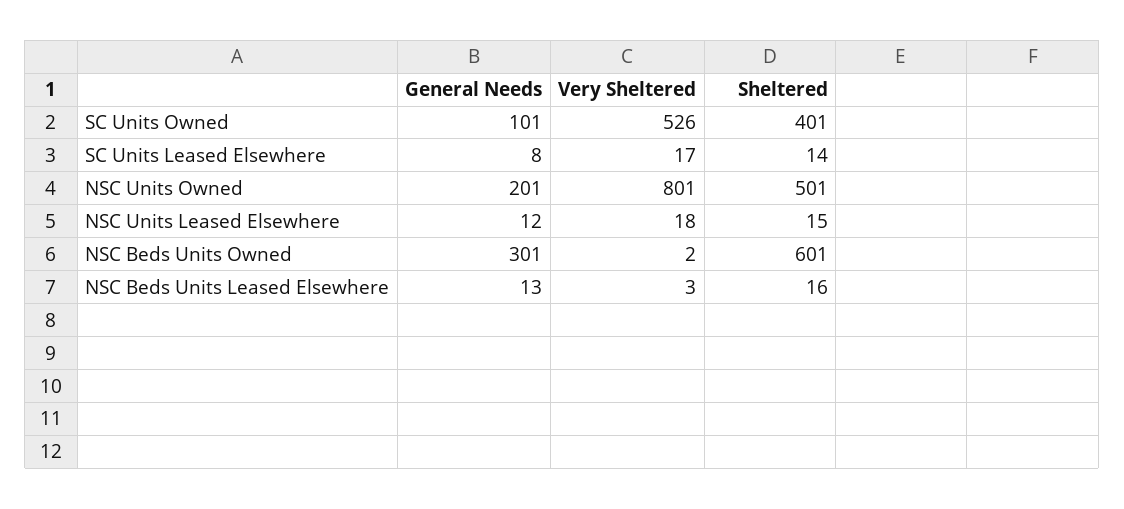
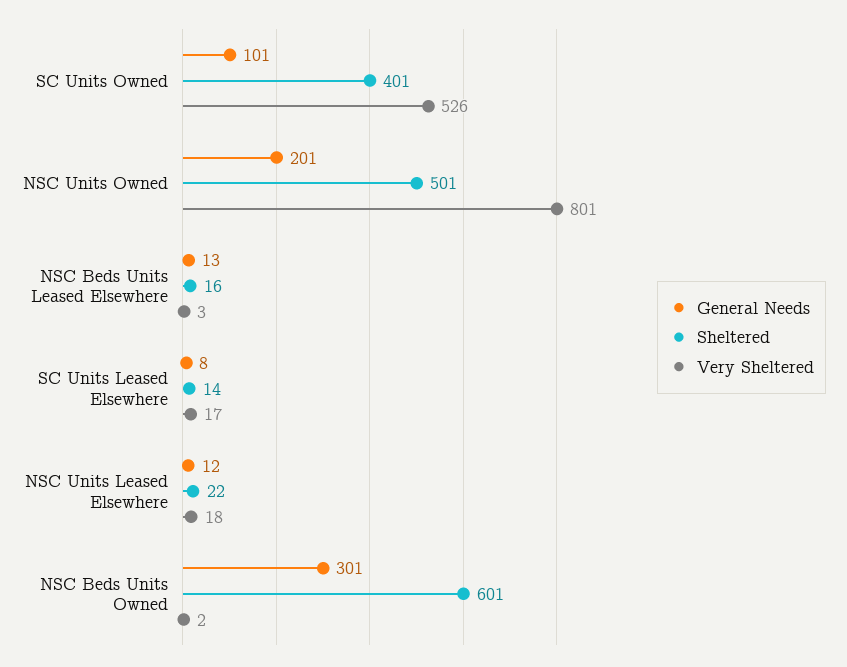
  {
    "General Needs": {
      "SC Units Owned": 101,
      "SC Units Leased Elsewhere": 8,
      "NSC Units Owned": 201,
      "NSC Units Leased Elsewhere": 12,
      "NSC Beds Units Owned": 301,
      "NSC Beds Units Leased Elsewhere": 13
    },
    "Very Sheltered": {
      "SC Units Owned": 526,
      "SC Units Leased Elsewhere": 17,
      "NSC Units Owned": 801,
      "NSC Units Leased Elsewhere": 18,
      "NSC Beds Units Owned": 2,
      "NSC Beds Units Leased Elsewhere": 3
    },
    "Sheltered": {
      "SC Units Owned": 401,
      "SC Units Leased Elsewhere": 14,
      "NSC Units Owned": 501,
-     "NSC Units Leased Elsewhere": 15,
+     "NSC Units Leased Elsewhere": 22,
      "NSC Beds Units Owned": 601,
      "NSC Beds Units Leased Elsewhere": 16
    }
  }

